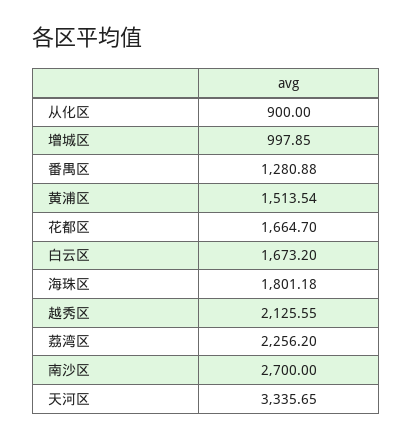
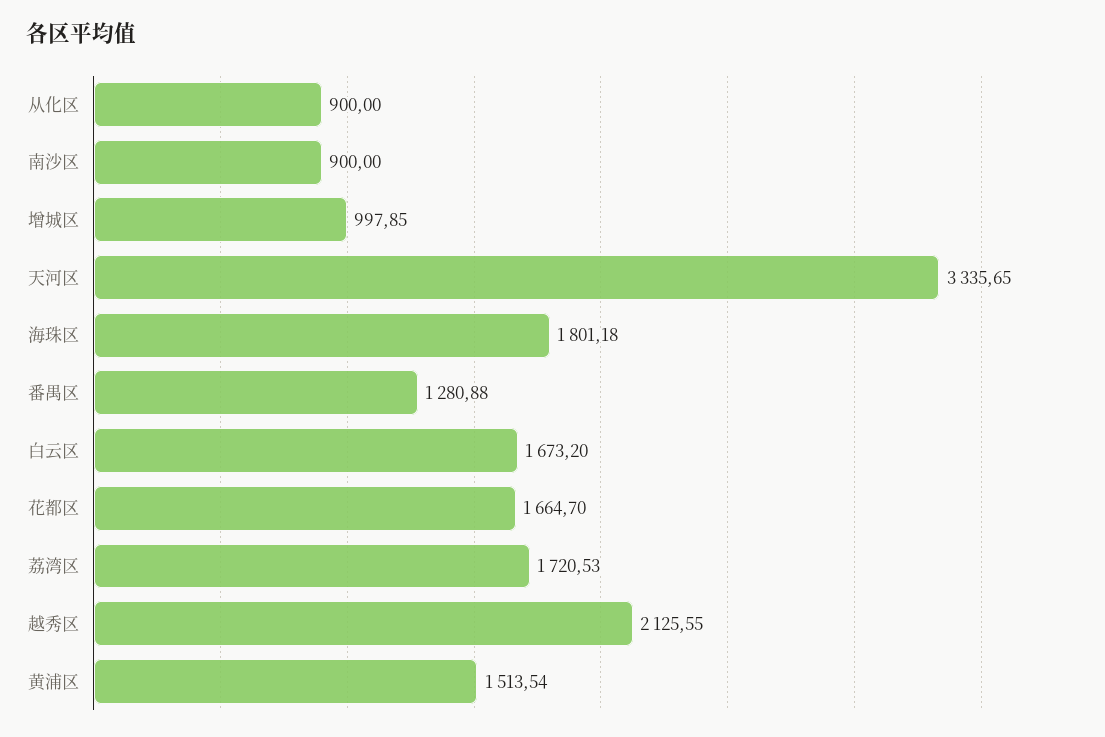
  {
    "从化区": 900,
    "增城区": 997.85,
    "番禺区": 1280.88,
    "黄浦区": 1513.54,
    "花都区": 1664.7,
    "白云区": 1673.2,
    "海珠区": 1801.18,
    "越秀区": 2125.55,
-   "荔湾区": 2256.2,
+   "荔湾区": 1720.53,
-   "南沙区": 2700,
+   "南沙区": 900,
    "天河区": 3335.65
  }

